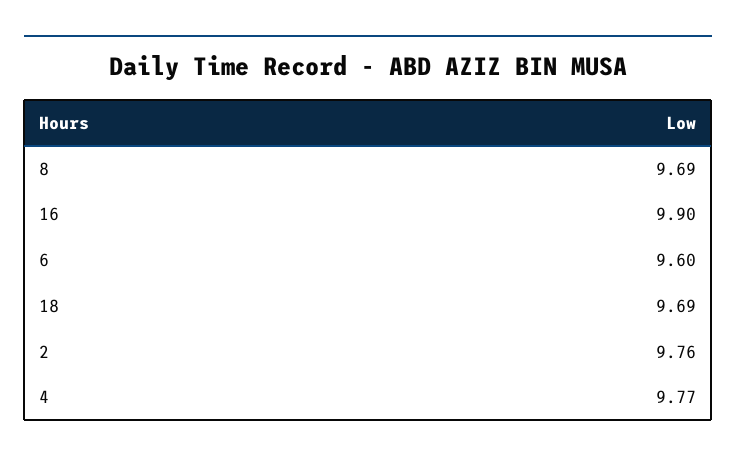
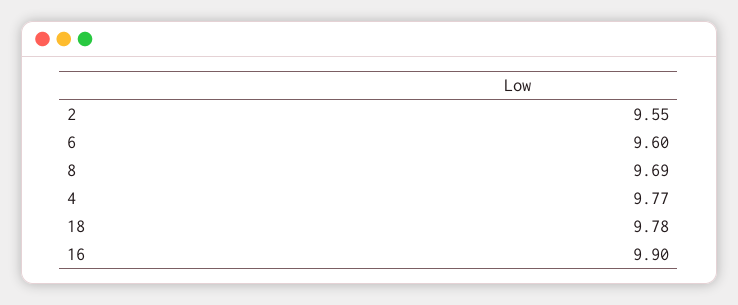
  {
    "8": 9.69,
    "16": 9.9,
    "6": 9.6,
-   "18": 9.69,
+   "18": 9.78,
-   "2": 9.76,
+   "2": 9.55,
    "4": 9.77
  }

